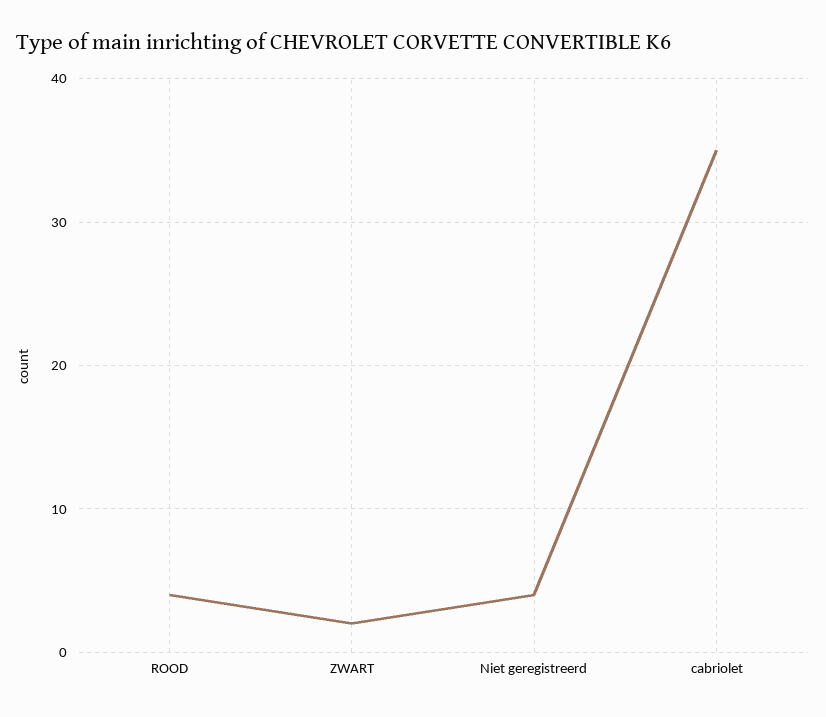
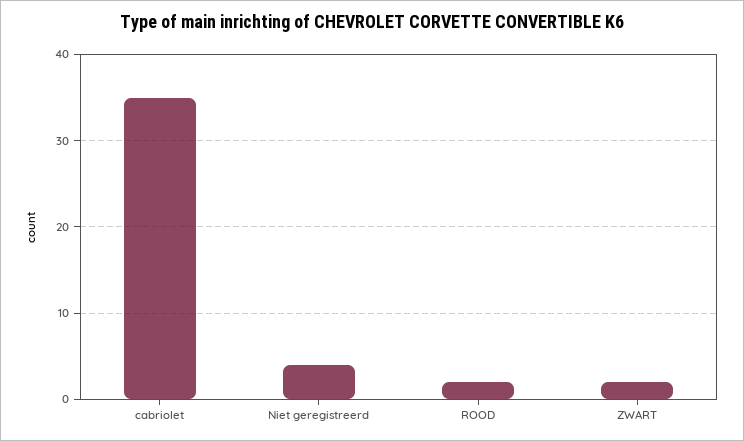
  {
-   "ROOD": 4,
+   "ROOD": 2,
    "ZWART": 2,
    "Niet geregistreerd": 4,
    "cabriolet": 35
  }

